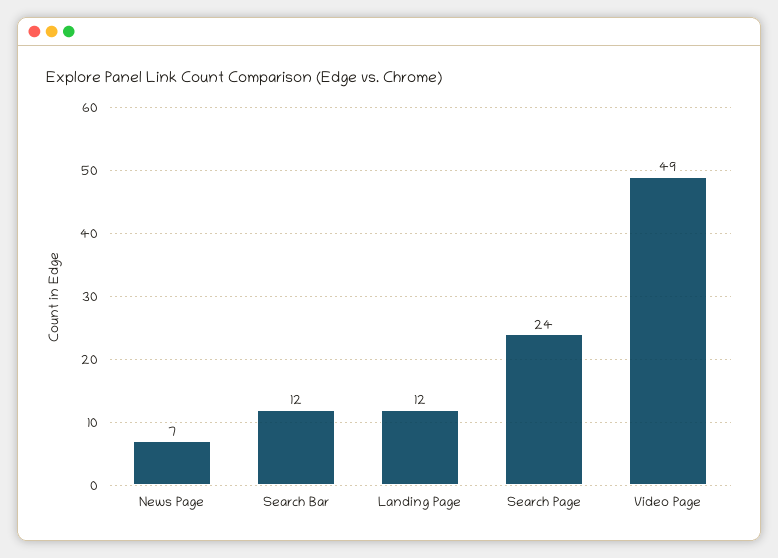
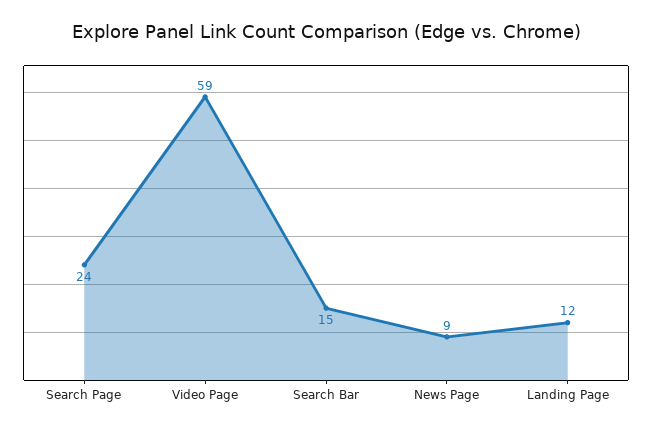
  {
-   "News Page": 7,
+   "News Page": 9,
-   "Search Bar": 12,
+   "Search Bar": 15,
    "Landing Page": 12,
    "Search Page": 24,
-   "Video Page": 49
+   "Video Page": 59
  }

